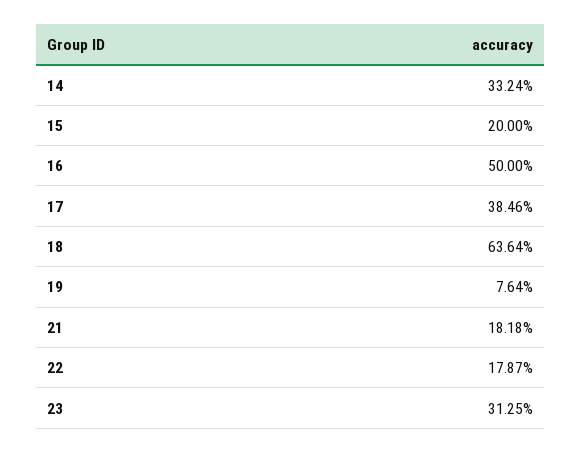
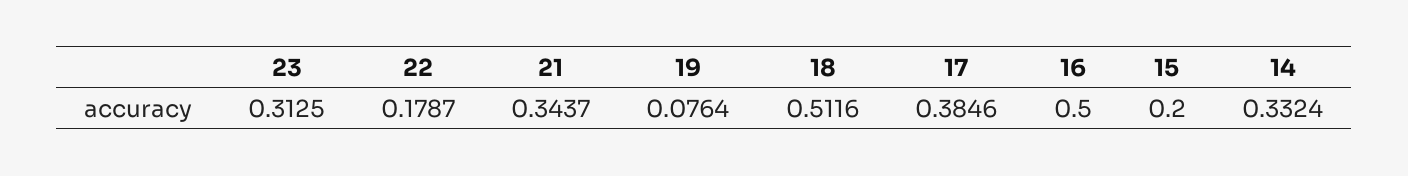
  {
    "14": 0.3324,
    "15": 0.2,
    "16": 0.5,
    "17": 0.3846,
-   "18": 0.6364,
+   "18": 0.5116,
    "19": 0.0764,
-   "21": 0.1818,
+   "21": 0.3437,
    "22": 0.1787,
    "23": 0.3125
  }

